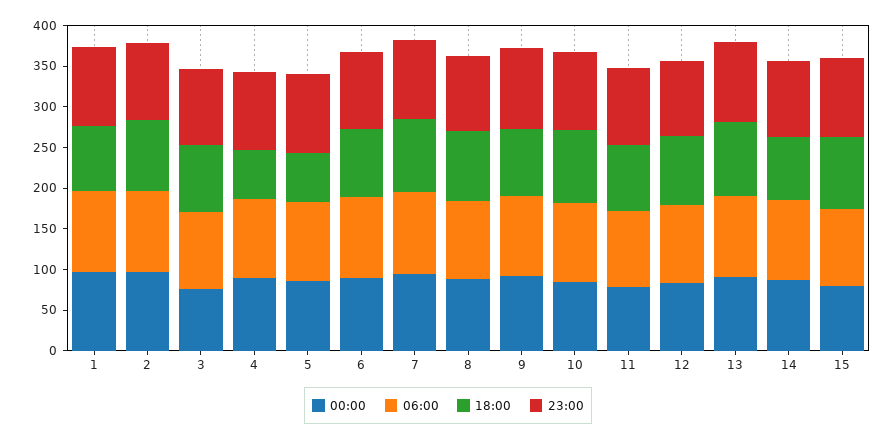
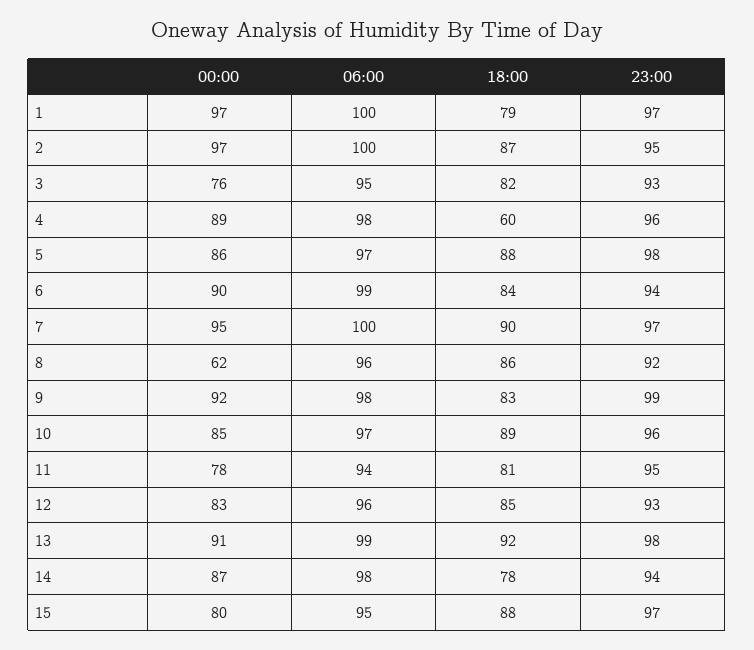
  {
    "00:00": {
      "1": 97,
      "2": 97,
      "3": 76,
      "4": 89,
      "5": 86,
      "6": 90,
      "7": 95,
-     "8": 90,
+     "8": 62,
      "9": 92,
      "10": 85,
      "11": 78,
      "12": 83,
      "13": 91,
      "14": 87,
      "15": 80
    },
    "06:00": {
      "1": 100,
      "2": 100,
      "3": 95,
      "4": 98,
      "5": 97,
      "6": 99,
      "7": 100,
      "8": 96,
      "9": 98,
      "10": 97,
      "11": 94,
      "12": 96,
      "13": 99,
      "14": 98,
      "15": 95
    },
    "18:00": {
      "1": 79,
      "2": 87,
      "3": 82,
      "4": 60,
-     "5": 60,
+     "5": 88,
      "6": 84,
      "7": 90,
      "8": 86,
      "9": 83,
      "10": 89,
      "11": 81,
      "12": 85,
      "13": 92,
      "14": 78,
      "15": 88
    },
    "23:00": {
      "1": 97,
      "2": 95,
      "3": 93,
      "4": 96,
      "5": 98,
      "6": 94,
      "7": 97,
      "8": 92,
      "9": 99,
      "10": 96,
      "11": 95,
      "12": 93,
      "13": 98,
      "14": 94,
      "15": 97
    }
  }

